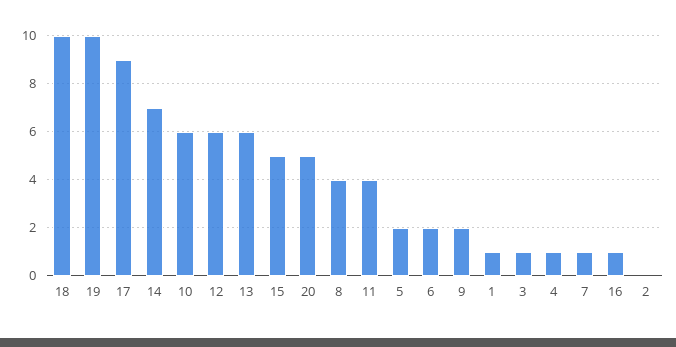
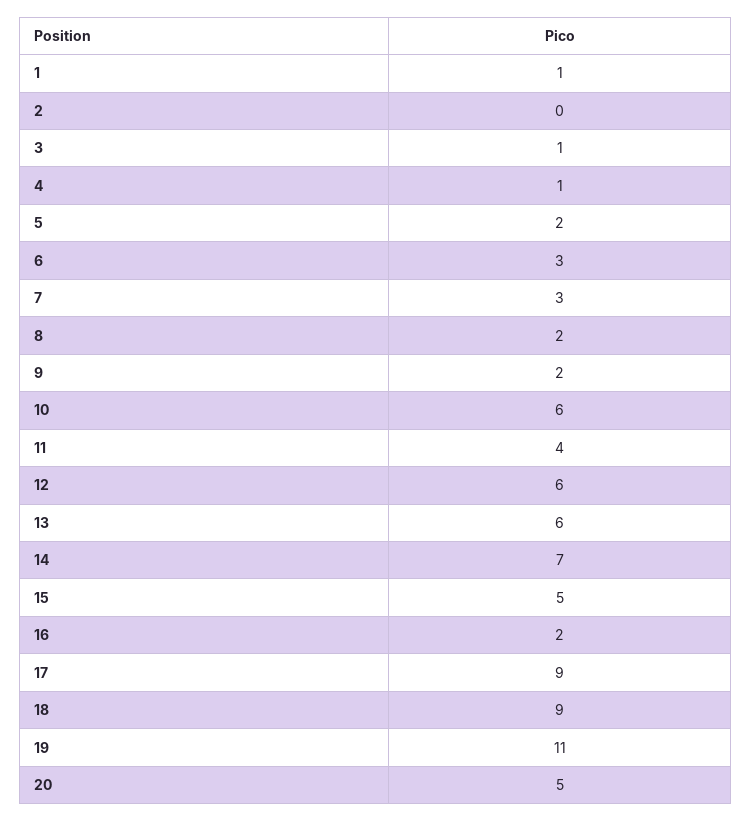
  {
-   "18": 10,
+   "18": 9,
-   "19": 10,
+   "19": 11,
    "17": 9,
    "14": 7,
    "10": 6,
    "12": 6,
    "13": 6,
    "15": 5,
    "20": 5,
-   "8": 4,
+   "8": 2,
    "11": 4,
    "5": 2,
-   "6": 2,
+   "6": 3,
    "9": 2,
    "1": 1,
    "3": 1,
    "4": 1,
-   "7": 1,
+   "7": 3,
-   "16": 1,
+   "16": 2,
    "2": 0
  }

